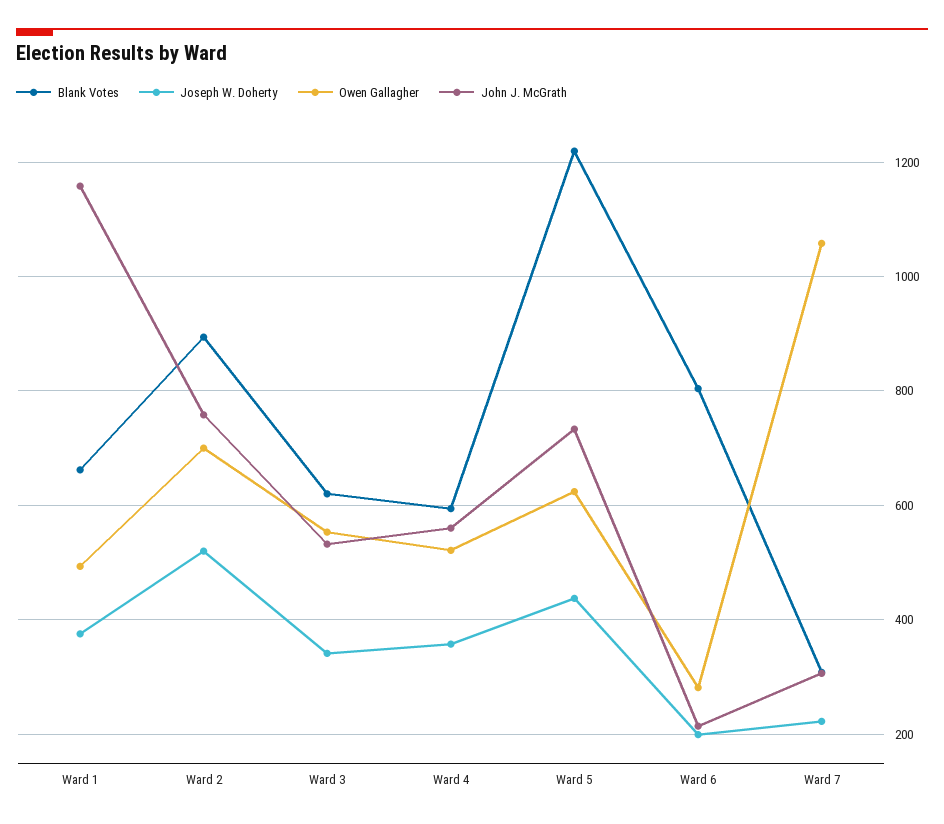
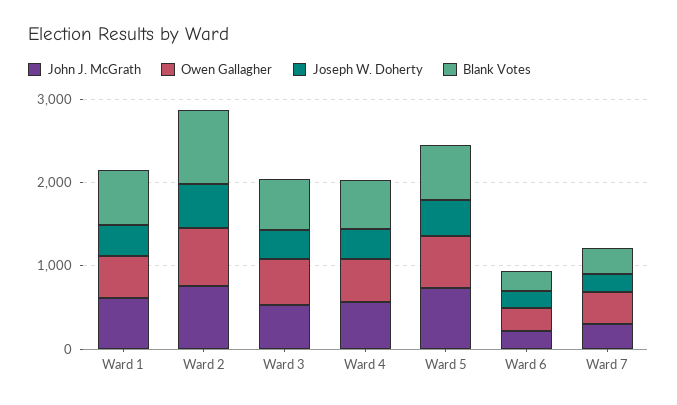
  {
    "Blank Votes": {
      "Ward 1": 660,
      "Ward 2": 900,
      "Ward 3": 620,
      "Ward 4": 600,
-     "Ward 5": 1220,
+     "Ward 5": 600,
-     "Ward 6": 800,
+     "Ward 6": 200,
      "Ward 7": 300
    },
    "Joseph W. Doherty": {
      "Ward 1": 380,
      "Ward 2": 520,
      "Ward 3": 340,
      "Ward 4": 360,
      "Ward 5": 440,
      "Ward 6": 200,
      "Ward 7": 220
    },
    "Owen Gallagher": {
      "Ward 1": 500,
      "Ward 2": 700,
      "Ward 3": 560,
      "Ward 4": 520,
      "Ward 5": 620,
      "Ward 6": 280,
-     "Ward 7": 1060
+     "Ward 7": 400
    },
    "John J. McGrath": {
-     "Ward 1": 1160,
+     "Ward 1": 600,
      "Ward 2": 760,
      "Ward 3": 540,
      "Ward 4": 560,
      "Ward 5": 740,
      "Ward 6": 220,
      "Ward 7": 300
    }
  }

